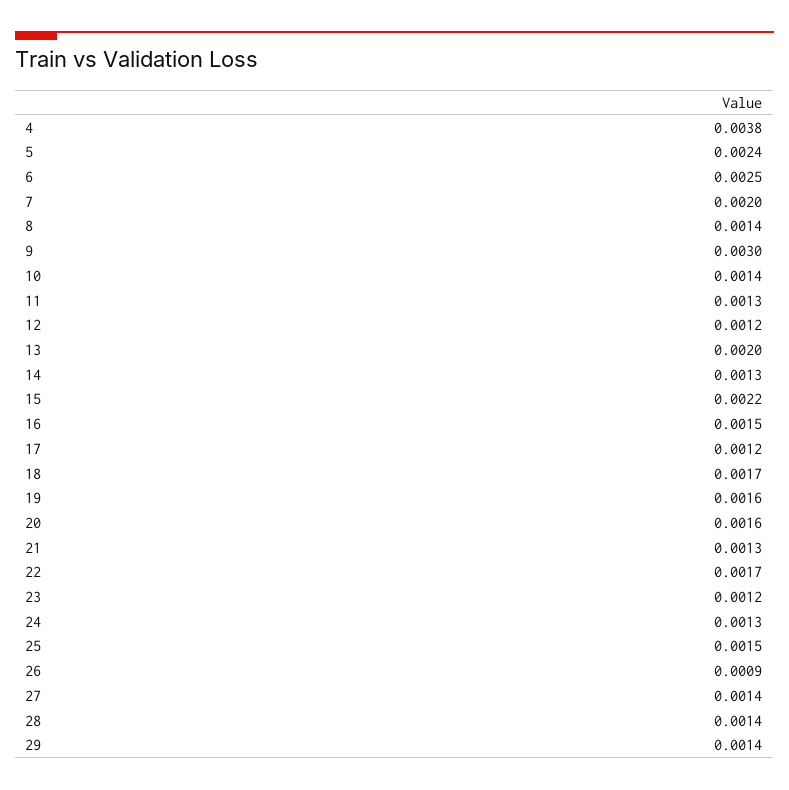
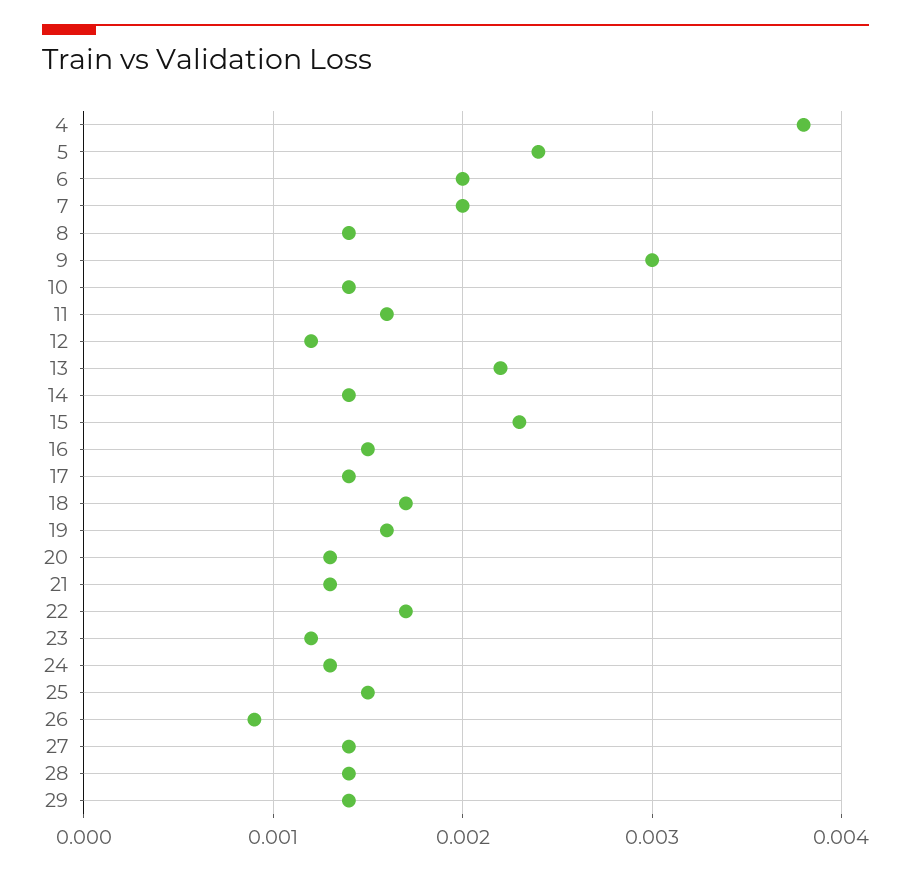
  {
    "4": 0.0038,
    "5": 0.0024,
-   "6": 0.0025,
+   "6": 0.002,
    "7": 0.002,
    "8": 0.0014,
    "9": 0.003,
    "10": 0.0014,
-   "11": 0.0013,
+   "11": 0.0016,
    "12": 0.0012,
-   "13": 0.002,
+   "13": 0.0022,
-   "14": 0.0013,
+   "14": 0.0014,
-   "15": 0.0022,
+   "15": 0.0023,
    "16": 0.0015,
-   "17": 0.0012,
+   "17": 0.0014,
    "18": 0.0017,
    "19": 0.0016,
-   "20": 0.0016,
+   "20": 0.0013,
    "21": 0.0013,
    "22": 0.0017,
    "23": 0.0012,
    "24": 0.0013,
    "25": 0.0015,
    "26": 0.0009,
    "27": 0.0014,
    "28": 0.0014,
    "29": 0.0014
  }

